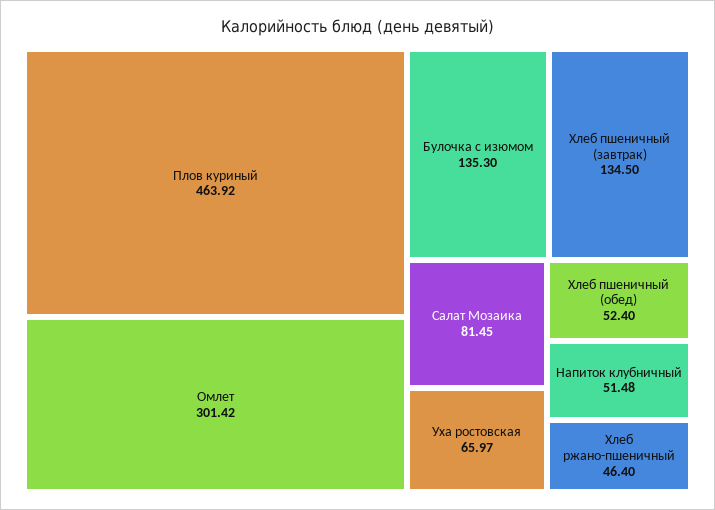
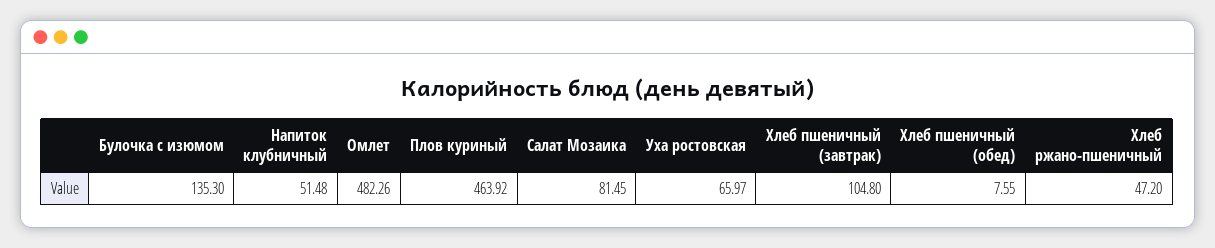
  {
    "Плов куриный": 463.92,
-   "Омлет": 301.42,
+   "Омлет": 482.26,
    "Булочка с изюмом": 135.3,
-   "Хлеб пшеничный (завтрак)": 134.5,
+   "Хлеб пшеничный (завтрак)": 104.8,
    "Салат Мозаика": 81.45,
    "Уха ростовская": 65.97,
-   "Хлеб пшеничный (обед)": 52.4,
+   "Хлеб пшеничный (обед)": 7.55,
    "Напиток клубничный": 51.48,
-   "Хлеб ржано-пшеничный": 46.4
+   "Хлеб ржано-пшеничный": 47.2
  }

